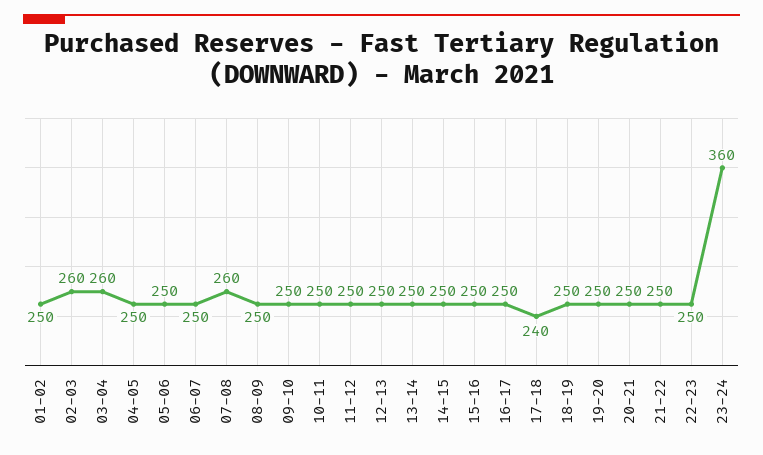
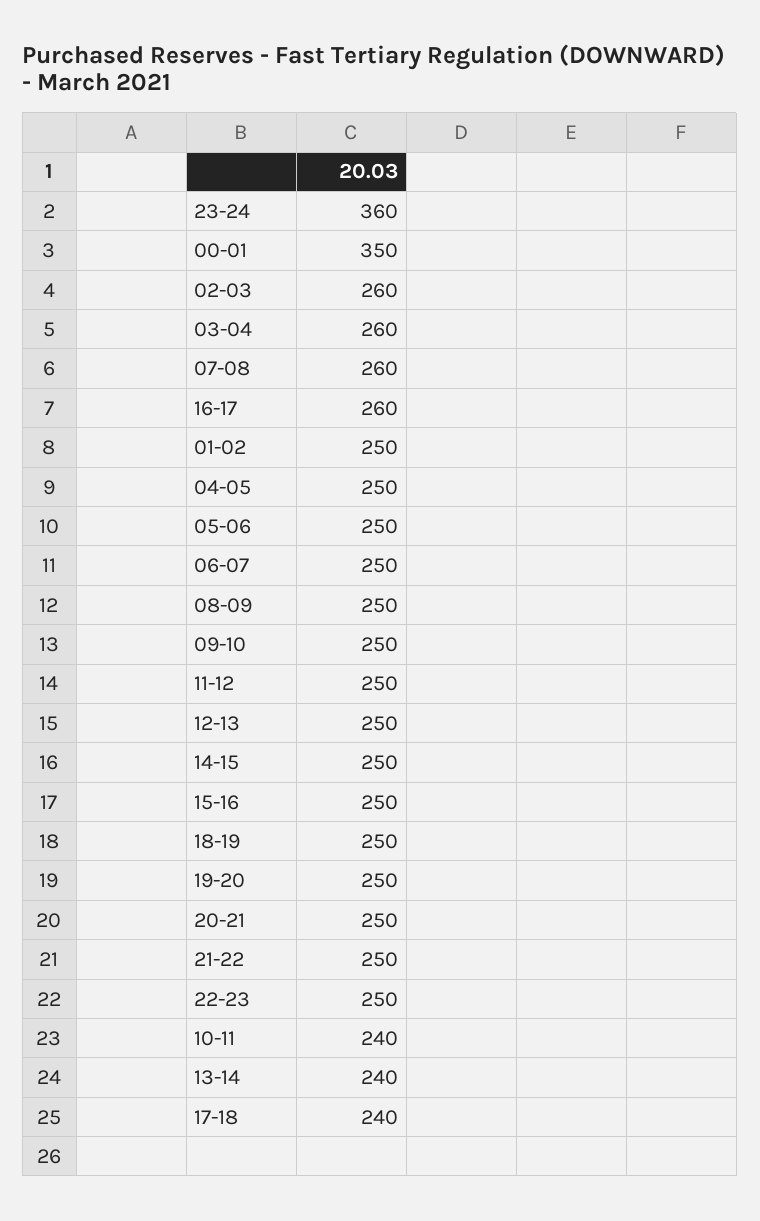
  {
    "01-02": 250,
    "02-03": 260,
    "03-04": 260,
    "04-05": 250,
    "05-06": 250,
    "06-07": 250,
    "07-08": 260,
    "08-09": 250,
    "09-10": 250,
-   "10-11": 250,
+   "10-11": 240,
    "11-12": 250,
    "12-13": 250,
-   "13-14": 250,
+   "13-14": 240,
    "14-15": 250,
    "15-16": 250,
-   "16-17": 250,
+   "16-17": 260,
    "17-18": 240,
    "18-19": 250,
    "19-20": 250,
    "20-21": 250,
    "21-22": 250,
    "22-23": 250,
-   "23-24": 360
+   "23-24": 360,
+   "00-01": 350
  }

